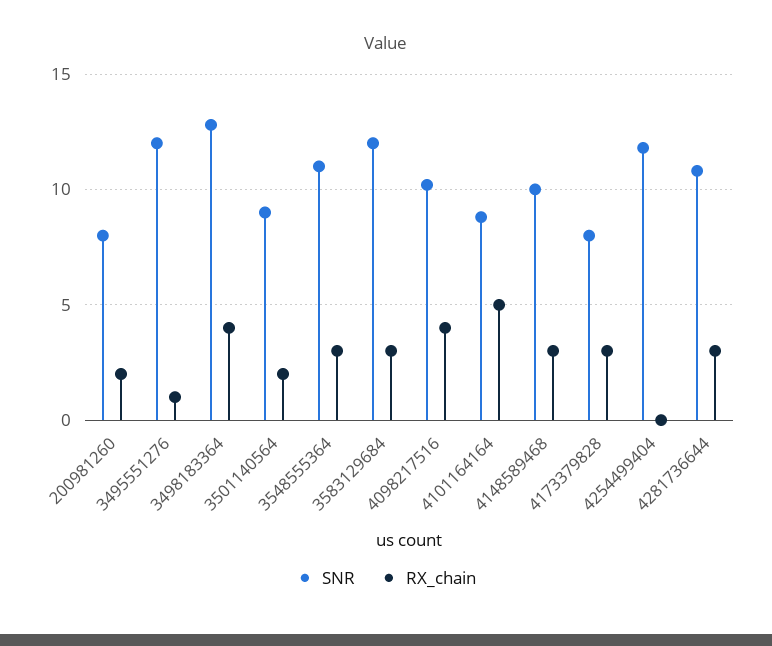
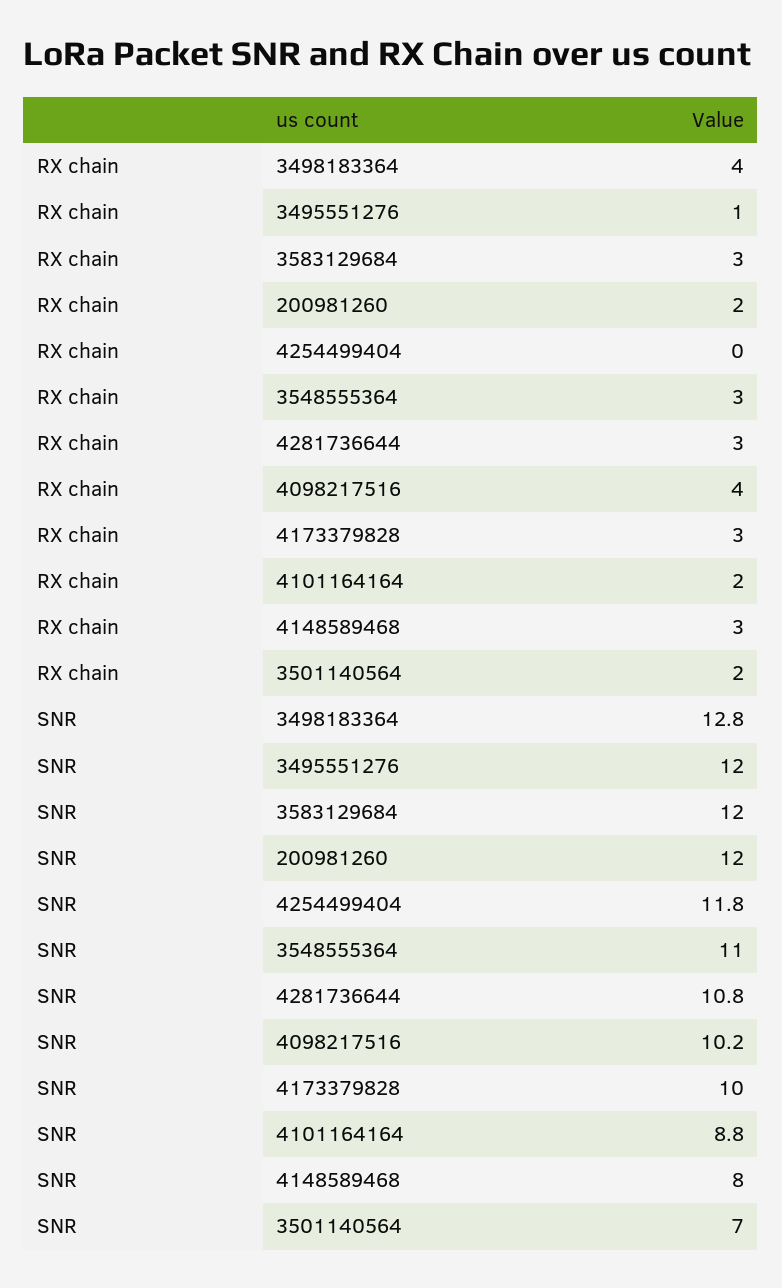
  {
    "SNR": {
-     "200981260": 8,
+     "200981260": 12,
      "3495551276": 12,
      "3498183364": 12.8,
-     "3501140564": 9,
+     "3501140564": 7,
      "3548555364": 11,
      "3583129684": 12,
      "4098217516": 10.2,
      "4101164164": 8.8,
-     "4148589468": 10,
+     "4148589468": 8,
-     "4173379828": 8,
+     "4173379828": 10,
      "4254499404": 11.8,
      "4281736644": 10.8
    },
    "RX_chain": {
      "200981260": 2,
      "3495551276": 1,
      "3498183364": 4,
      "3501140564": 2,
      "3548555364": 3,
      "3583129684": 3,
      "4098217516": 4,
-     "4101164164": 5,
+     "4101164164": 2,
      "4148589468": 3,
      "4173379828": 3,
      "4254499404": 0,
      "4281736644": 3
    }
  }

